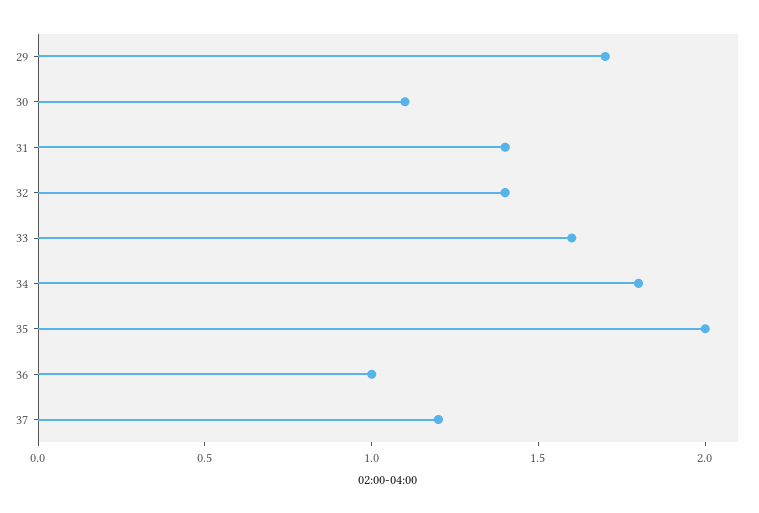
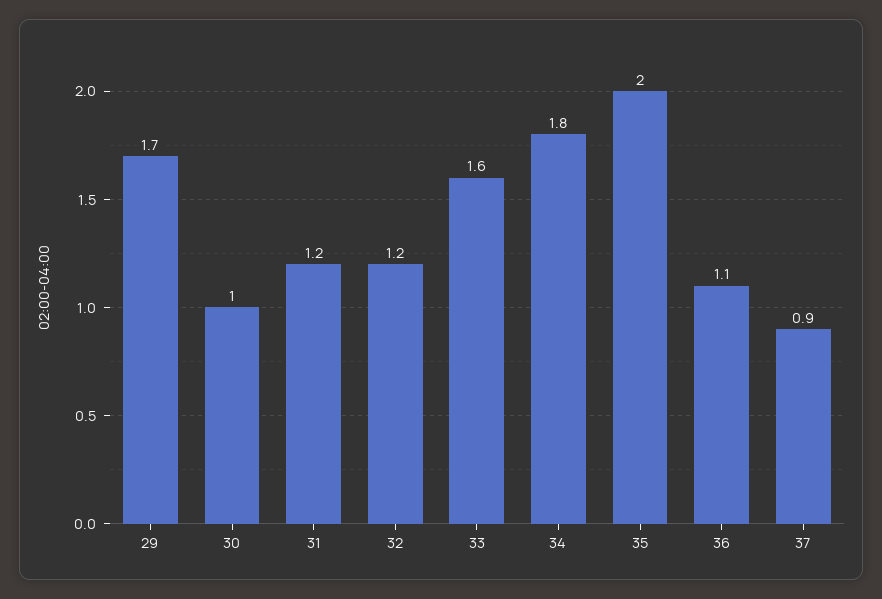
  {
    "29": 1.7,
-   "30": 1.1,
+   "30": 1,
-   "31": 1.4,
+   "31": 1.2,
-   "32": 1.4,
+   "32": 1.2,
    "33": 1.6,
    "34": 1.8,
    "35": 2,
-   "36": 1,
+   "36": 1.1,
-   "37": 1.2
+   "37": 0.9
  }

